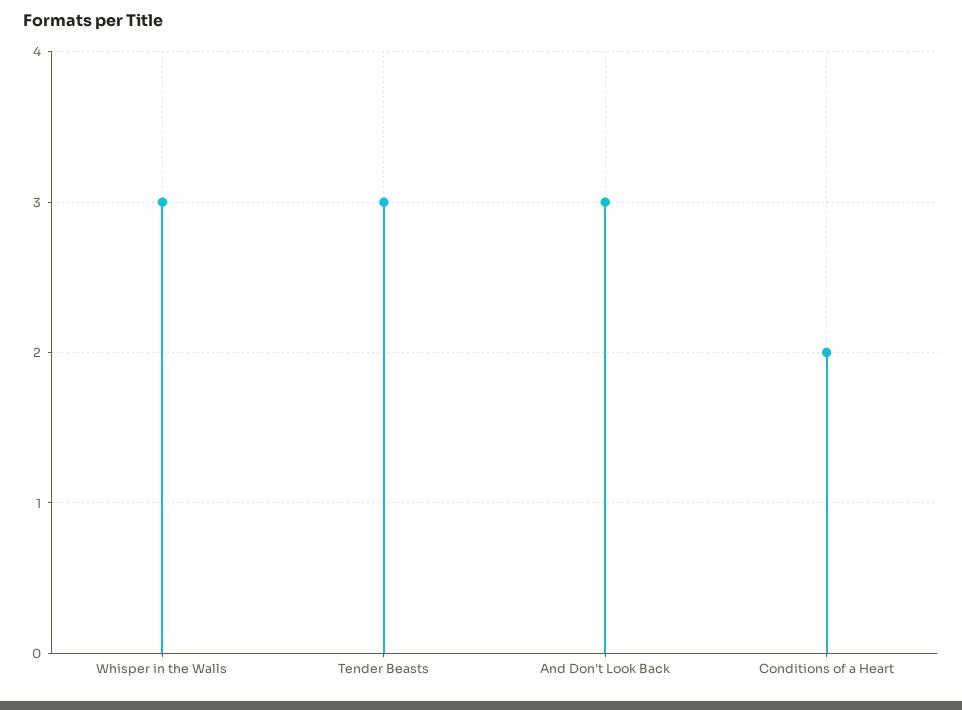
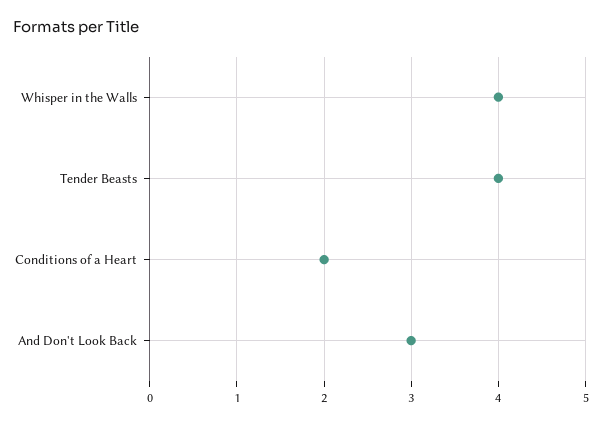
  {
-   "Whisper in the Walls": 3,
+   "Whisper in the Walls": 4,
-   "Tender Beasts": 3,
+   "Tender Beasts": 4,
    "And Don't Look Back": 3,
    "Conditions of a Heart": 2
  }

